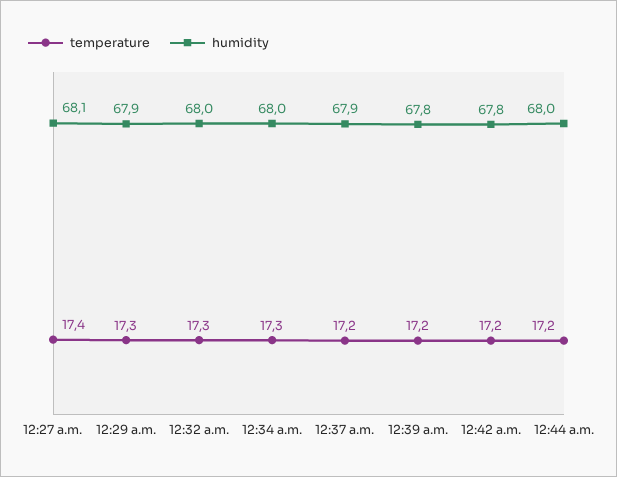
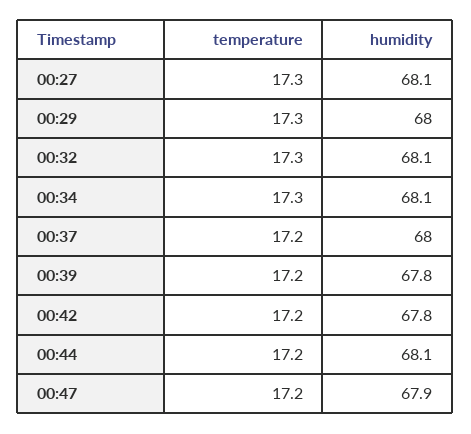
  {
    "temperature": {
-     "12:27 a.m.": 17.4,
+     "12:27 a.m.": 17.3,
      "12:29 a.m.": 17.3,
      "12:32 a.m.": 17.3,
      "12:34 a.m.": 17.3,
      "12:37 a.m.": 17.2,
      "12:39 a.m.": 17.2,
      "12:42 a.m.": 17.2,
-     "12:44 a.m.": 17.2
+     "12:44 a.m.": 17.2,
+     "00:47": 17.2
    },
    "humidity": {
      "12:27 a.m.": 68.1,
-     "12:29 a.m.": 67.9,
+     "12:29 a.m.": 68,
-     "12:32 a.m.": 68,
+     "12:32 a.m.": 68.1,
-     "12:34 a.m.": 68,
+     "12:34 a.m.": 68.1,
-     "12:37 a.m.": 67.9,
+     "12:37 a.m.": 68,
      "12:39 a.m.": 67.8,
      "12:42 a.m.": 67.8,
-     "12:44 a.m.": 68
+     "12:44 a.m.": 68.1,
+     "00:47": 67.9
    }
  }

